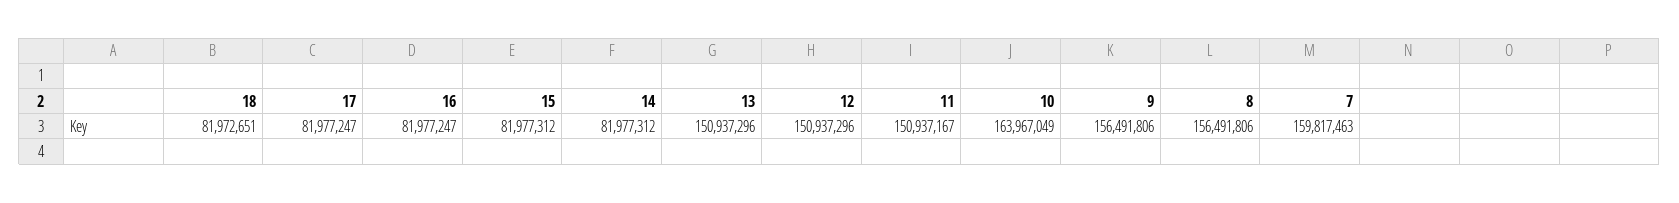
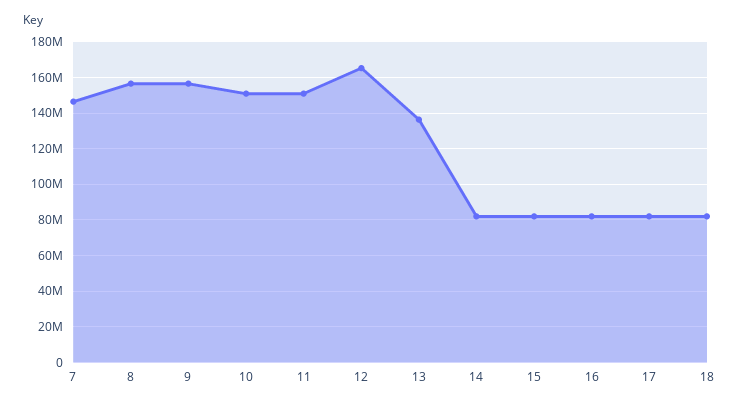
  {
    "18": 81972651,
    "17": 81977247,
    "16": 81977247,
    "15": 81977312,
    "14": 81977312,
-   "13": 150937296,
+   "13": 135000000,
-   "12": 150937296,
+   "12": 165000000,
    "11": 150937167,
-   "10": 163967049,
+   "10": 150000000,
    "9": 156491806,
    "8": 156491806,
-   "7": 159817463
+   "7": 145000000
  }

